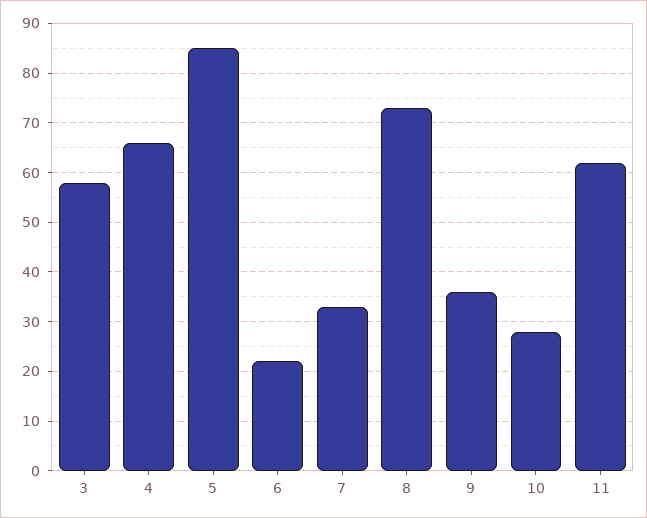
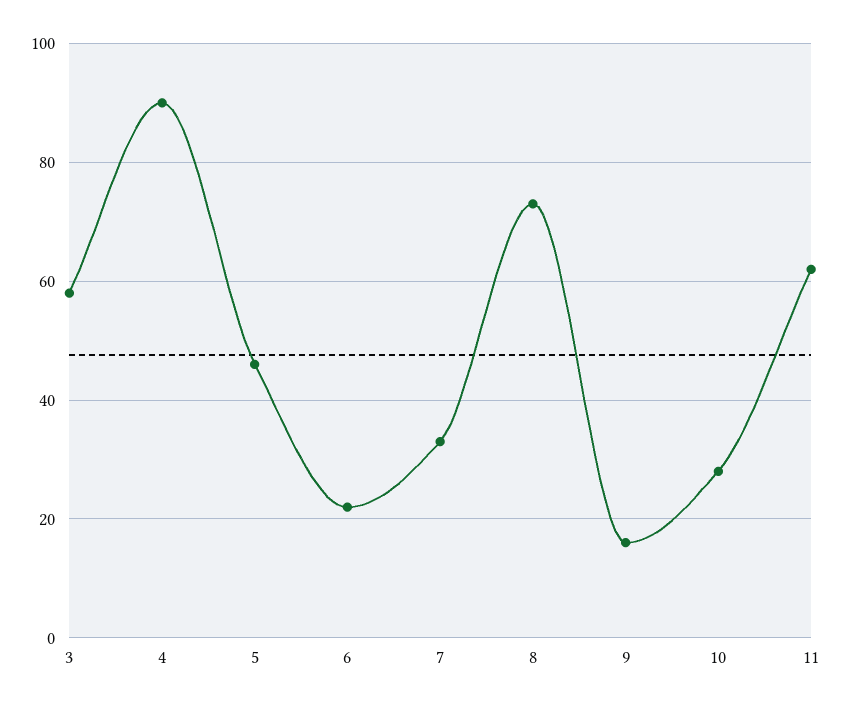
  {
    "3": 60,
-   "4": 65,
+   "4": 90,
-   "5": 85,
+   "5": 45,
    "6": 20,
    "7": 35,
    "8": 75,
-   "9": 35,
+   "9": 15,
    "10": 30,
    "11": 60
  }

